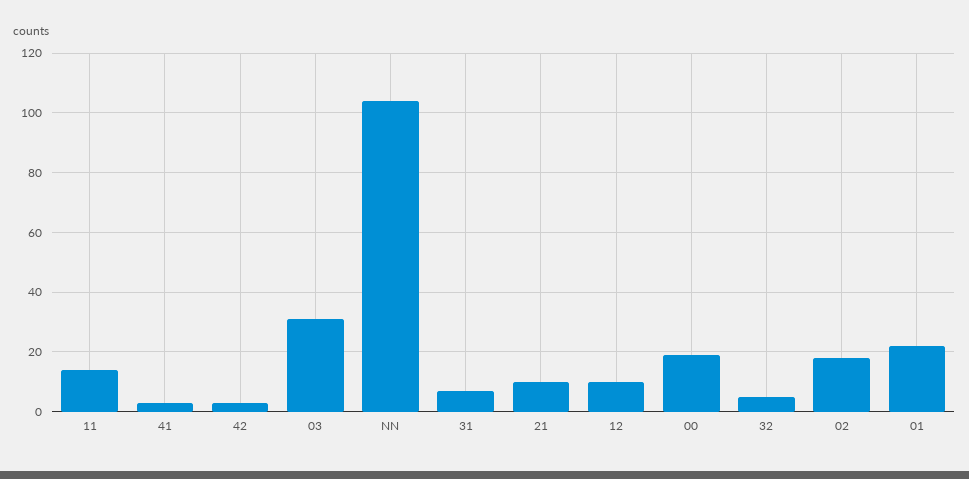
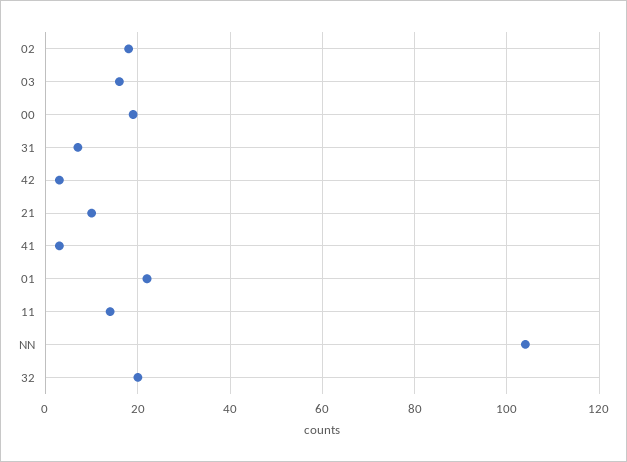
  {
    "11": 15,
    "41": 5,
    "42": 5,
-   "03": 30,
+   "03": 15,
    "NN": 105,
    "31": 5,
    "21": 10,
-   "12": 10,
    "00": 20,
-   "32": 5,
+   "32": 20,
    "02": 20,
    "01": 20
  }

